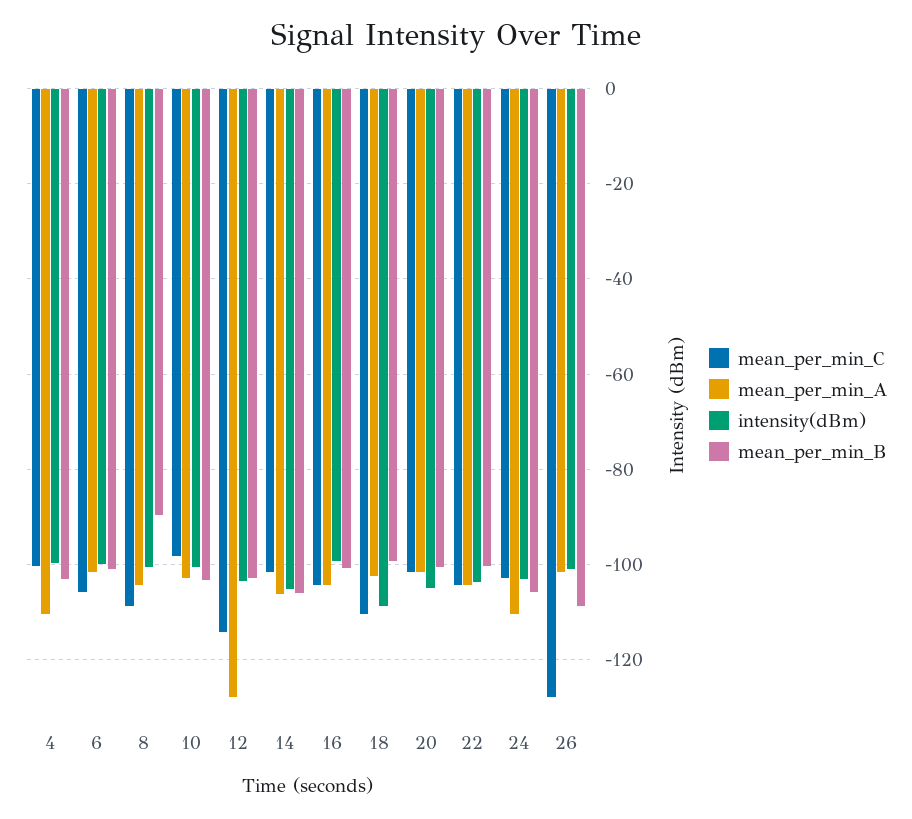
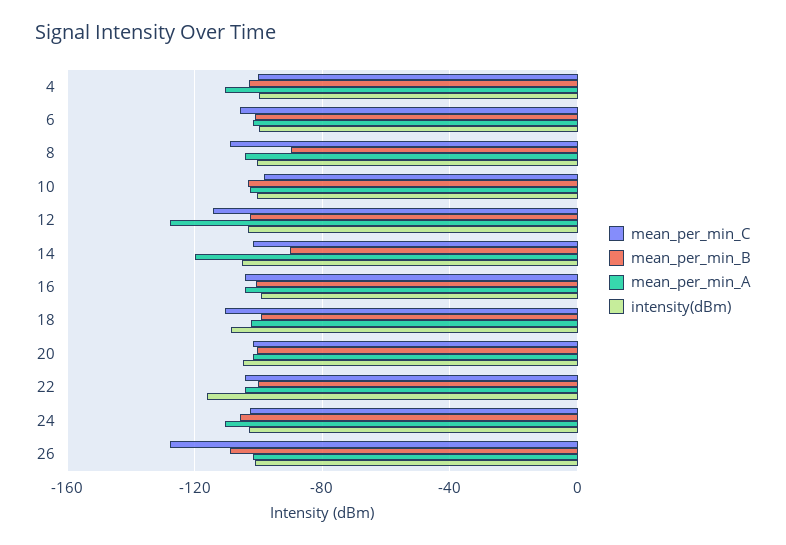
  {
    "mean_per_min_C": {
      "4": -100,
      "6": -106,
      "8": -108,
      "10": -98,
      "12": -114,
      "14": -102,
      "16": -104,
      "18": -110,
      "20": -102,
      "22": -104,
      "24": -102,
      "26": -128
    },
    "mean_per_min_A": {
      "4": -110,
      "6": -102,
      "8": -104,
      "10": -102,
      "12": -128,
-     "14": -106,
+     "14": -120,
      "16": -104,
      "18": -102,
      "20": -102,
      "22": -104,
      "24": -110,
      "26": -102
    },
    "intensity(dBm)": {
      "4": -100,
      "6": -100,
      "8": -100,
      "10": -100,
      "12": -104,
      "14": -106,
      "16": -100,
      "18": -108,
      "20": -104,
-     "22": -104,
+     "22": -115,
      "24": -104,
      "26": -102
    },
    "mean_per_min_B": {
      "4": -104,
      "6": -102,
      "8": -90,
      "10": -104,
      "12": -102,
-     "14": -106,
+     "14": -90,
      "16": -100,
      "18": -100,
      "20": -100,
      "22": -100,
      "24": -106,
      "26": -108
    }
  }

